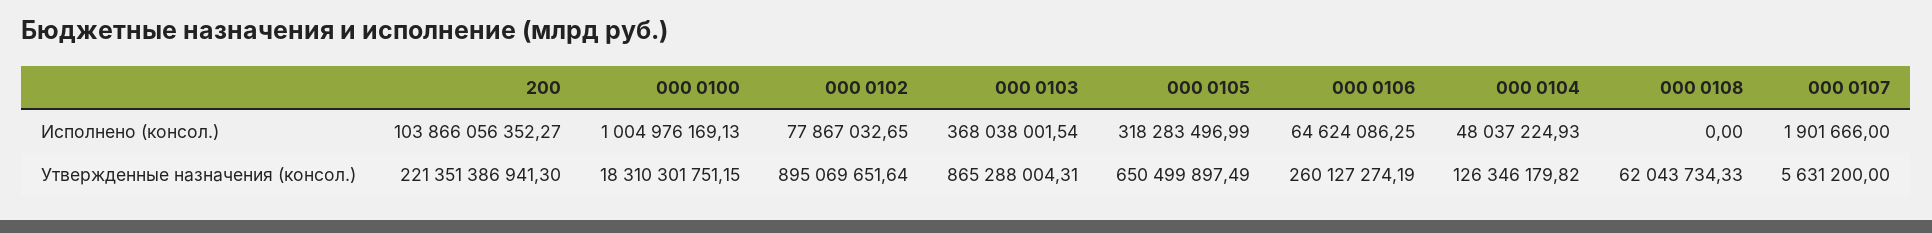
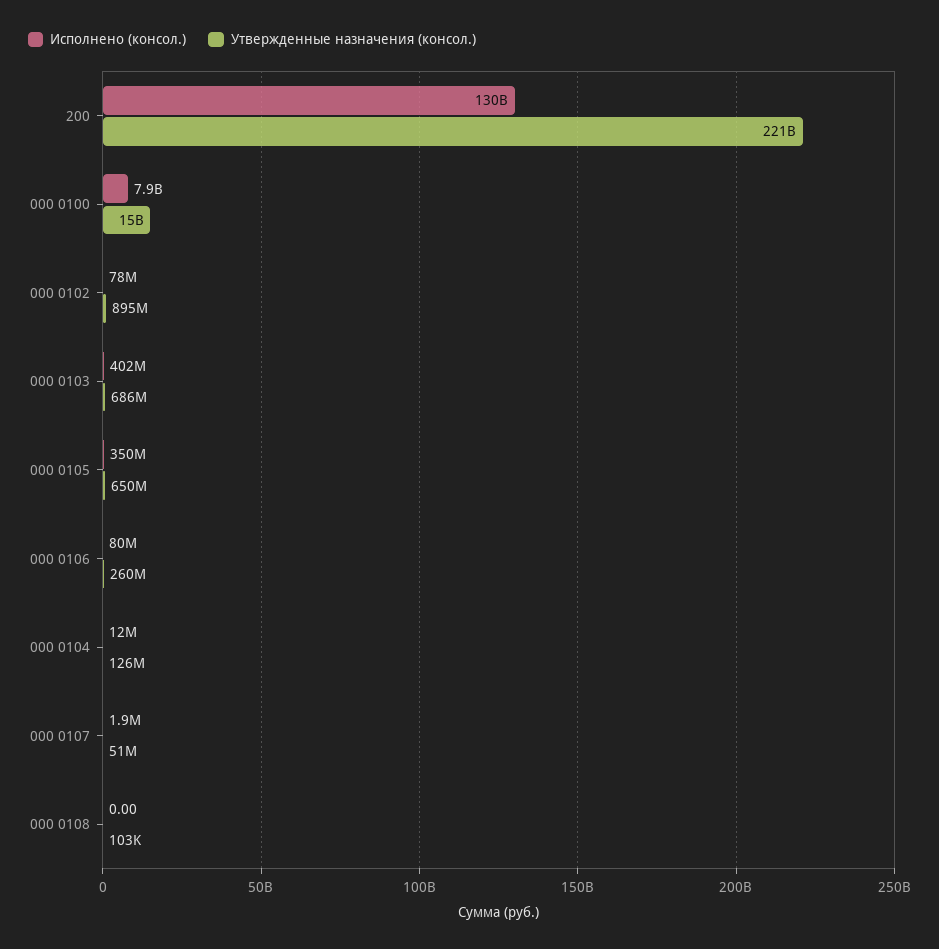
  {
    "Исполнено (консол.)": {
-     "200": 103866056352.27,
+     "200": 130000000000,
-     "000 0100": 1004976169.13,
+     "000 0100": 7900000000,
      "000 0102": 77867032.65,
-     "000 0103": 368038001.54,
+     "000 0103": 402000000,
-     "000 0105": 318283496.99,
+     "000 0105": 350000000,
-     "000 0106": 64624086.25,
+     "000 0106": 80000000,
-     "000 0104": 48037224.93,
+     "000 0104": 12000000,
      "000 0108": 0,
      "000 0107": 1901666
    },
    "Утвержденные назначения (консол.)": {
      "200": 221351386941.3,
-     "000 0100": 18310301751.15,
+     "000 0100": 15000000000,
      "000 0102": 895069651.64,
-     "000 0103": 865288004.31,
+     "000 0103": 686000000,
      "000 0105": 650499897.49,
      "000 0106": 260127274.19,
      "000 0104": 126346179.82,
-     "000 0108": 62043734.33,
+     "000 0108": 103000,
-     "000 0107": 5631200
+     "000 0107": 51000000
    }
  }

